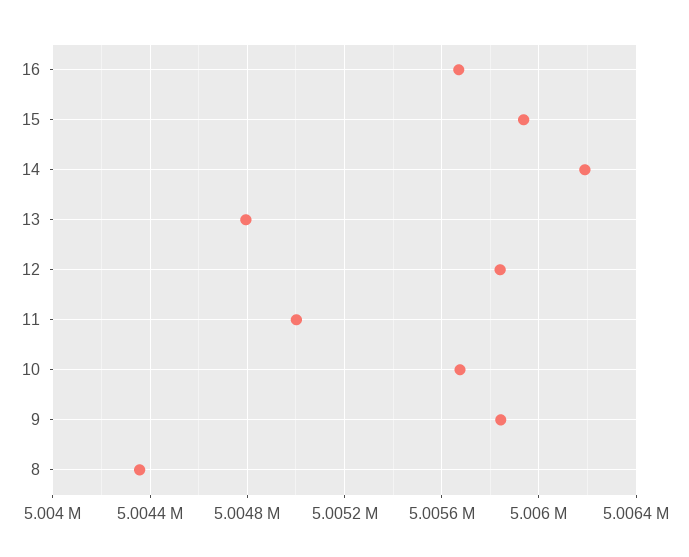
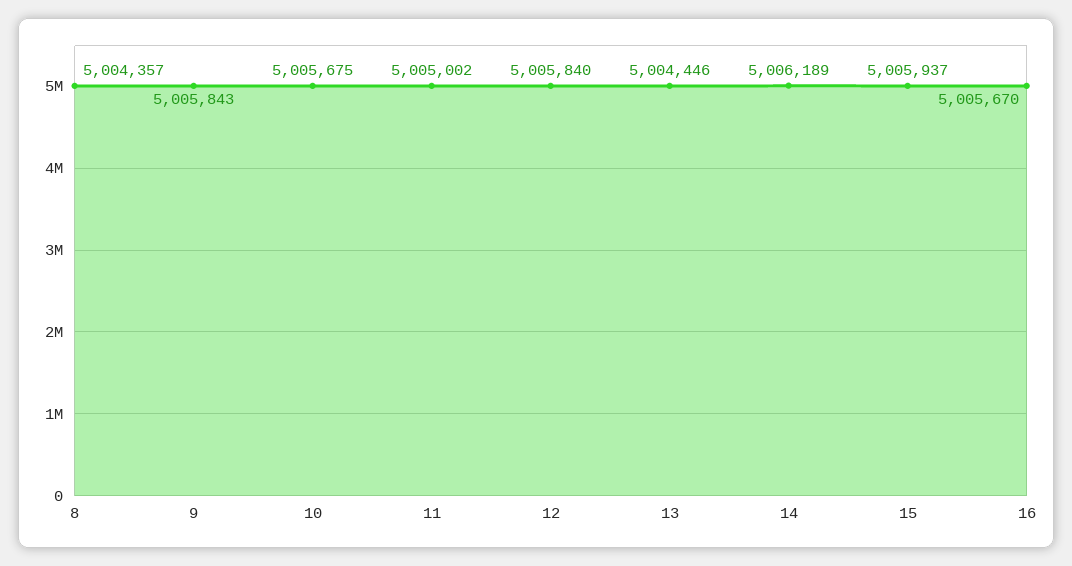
  {
    "16": 5005670,
    "15": 5005937,
    "14": 5006189,
-   "13": 5004800,
+   "13": 5004446,
    "12": 5005840,
    "11": 5005002,
    "10": 5005675,
    "9": 5005843,
    "8": 5004357
  }

